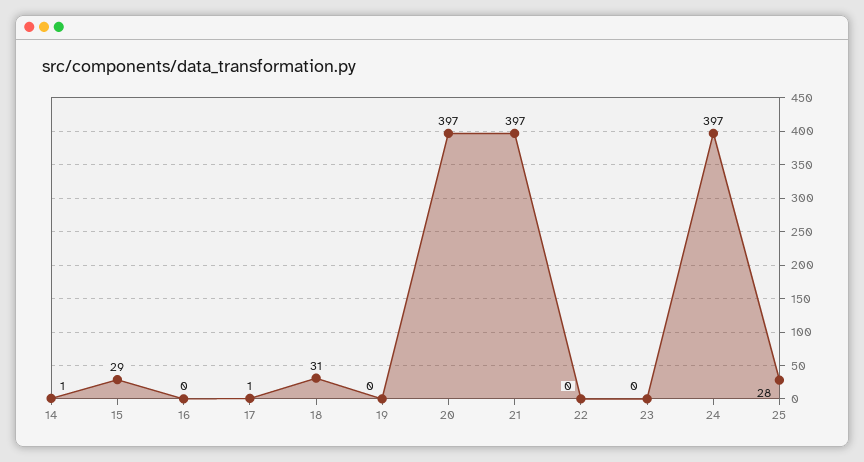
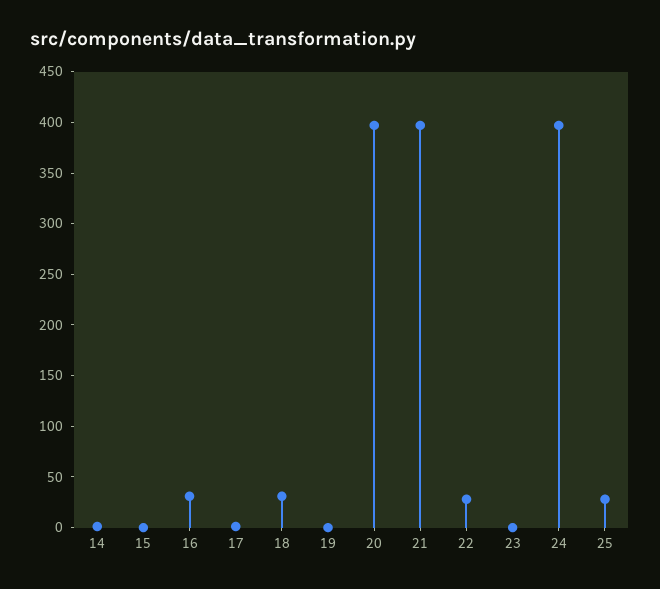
  {
    "14": 1,
-   "15": 29,
+   "15": 0,
-   "16": 0,
+   "16": 30,
    "17": 1,
    "18": 31,
    "19": 0,
    "20": 397,
    "21": 397,
-   "22": 0,
+   "22": 30,
    "23": 0,
    "24": 397,
    "25": 28
  }

